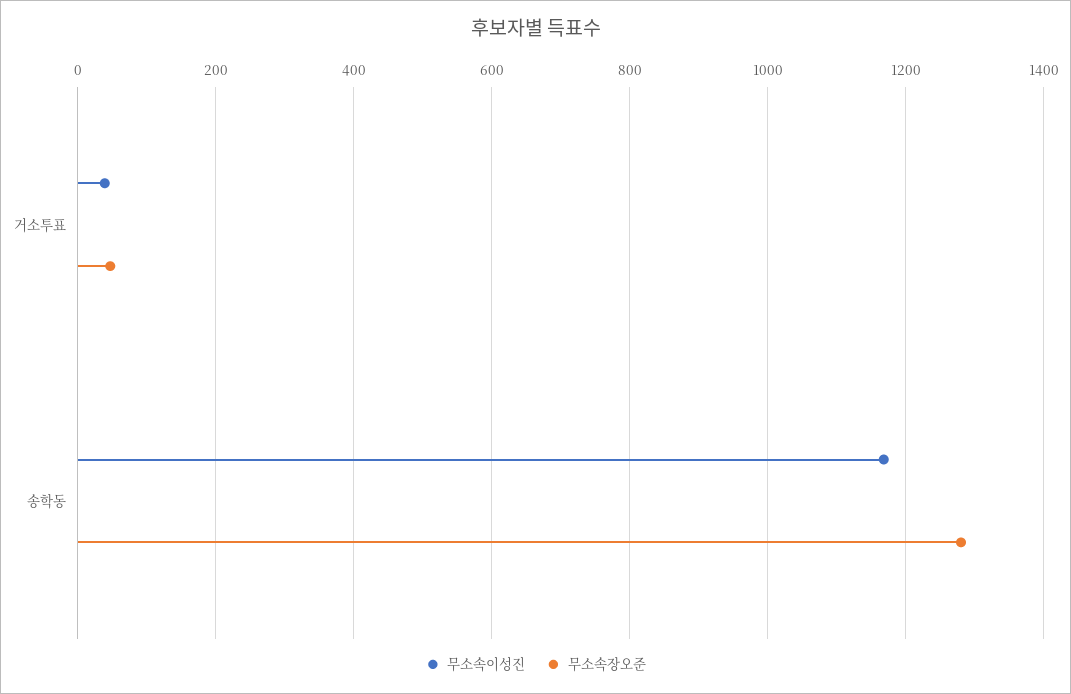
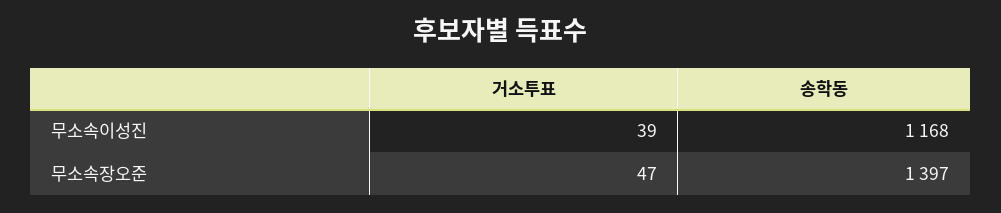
  {
    "무소속이성진": {
      "거소투표": 39,
      "송학동": 1168
    },
    "무소속장오준": {
      "거소투표": 47,
-     "송학동": 1280
+     "송학동": 1397
    }
  }

